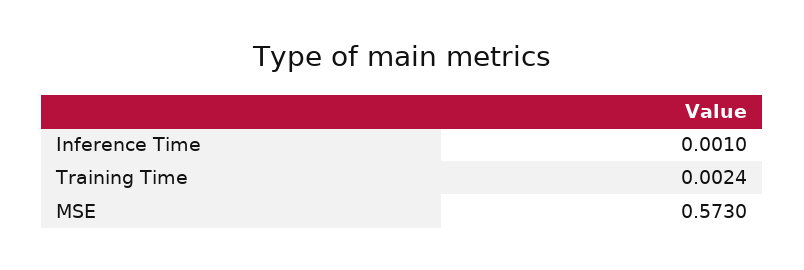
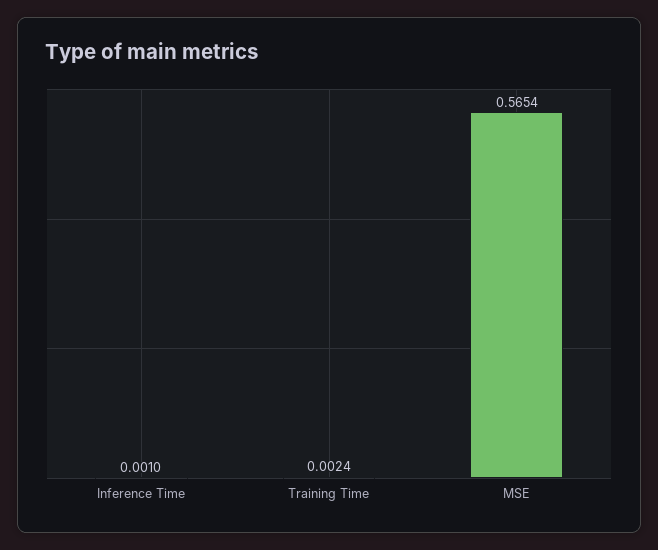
  {
    "Inference Time": 0.001,
    "Training Time": 0.0024,
-   "MSE": 0.573
+   "MSE": 0.5654
  }

